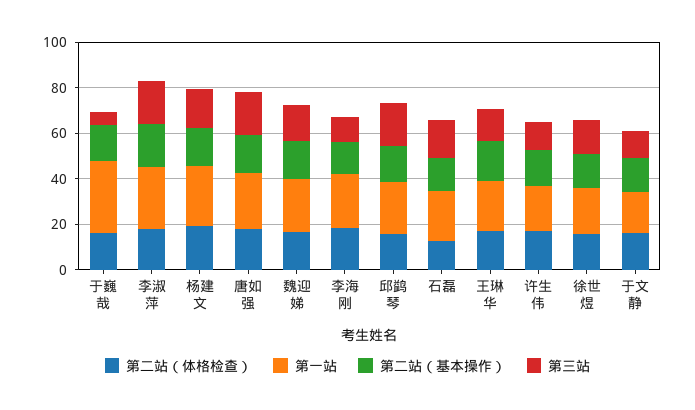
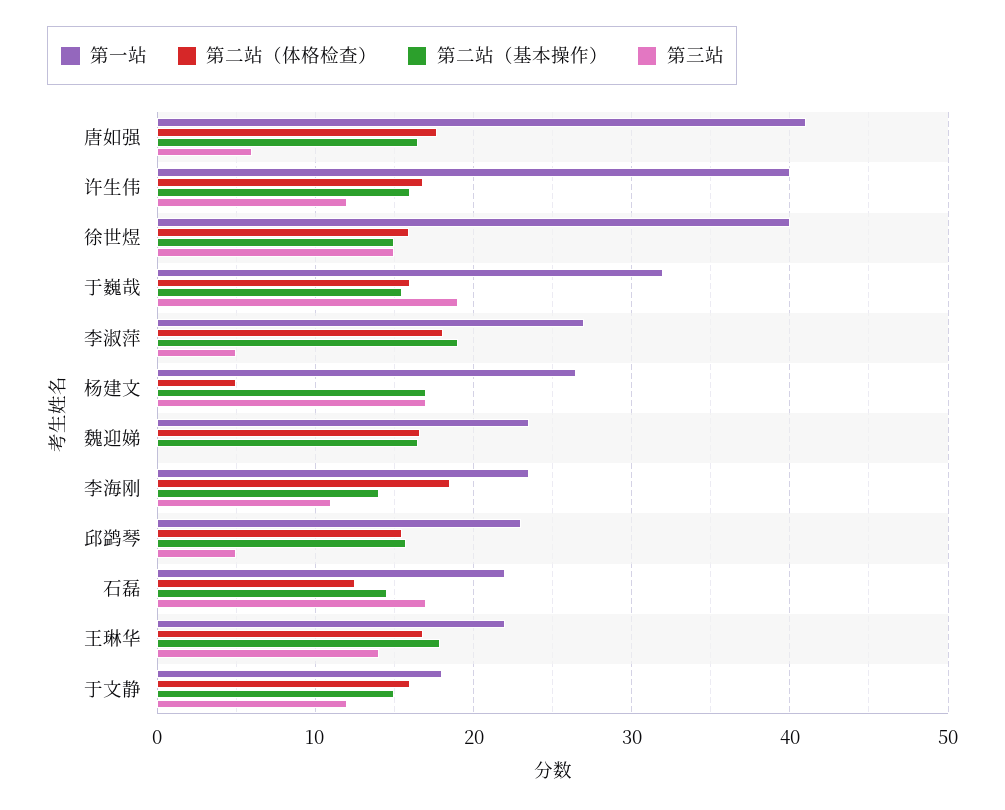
  {
    "第二站（体格检查）": {
      "于巍哉": 16,
      "李淑萍": 18,
-     "杨建文": 20,
+     "杨建文": 5,
      "唐如强": 18,
      "魏迎娣": 17,
      "李海刚": 19,
      "邱鹢琴": 16,
      "石磊": 13,
      "王琳华": 17,
      "许生伟": 17,
      "徐世煜": 16,
      "于文静": 16
    },
    "第一站": {
      "于巍哉": 32,
      "李淑萍": 27,
      "杨建文": 27,
-     "唐如强": 25,
+     "唐如强": 41,
      "魏迎娣": 24,
      "李海刚": 24,
      "邱鹢琴": 23,
      "石磊": 22,
      "王琳华": 22,
-     "许生伟": 20,
+     "许生伟": 40,
-     "徐世煜": 20,
+     "徐世煜": 40,
      "于文静": 18
    },
    "第二站（基本操作）": {
      "于巍哉": 16,
      "李淑萍": 19,
      "杨建文": 17,
      "唐如强": 17,
      "魏迎娣": 17,
      "李海刚": 14,
      "邱鹢琴": 16,
      "石磊": 15,
      "王琳华": 18,
      "许生伟": 16,
      "徐世煜": 15,
      "于文静": 15
    },
    "第三站": {
-     "于巍哉": 5,
+     "于巍哉": 19,
-     "李淑萍": 20,
+     "李淑萍": 5,
      "杨建文": 17,
-     "唐如强": 20,
+     "唐如强": 6,
-     "魏迎娣": 15,
+     "魏迎娣": 0,
      "李海刚": 11,
-     "邱鹢琴": 20,
+     "邱鹢琴": 5,
      "石磊": 17,
      "王琳华": 14,
      "许生伟": 12,
      "徐世煜": 15,
      "于文静": 12
    }
  }

